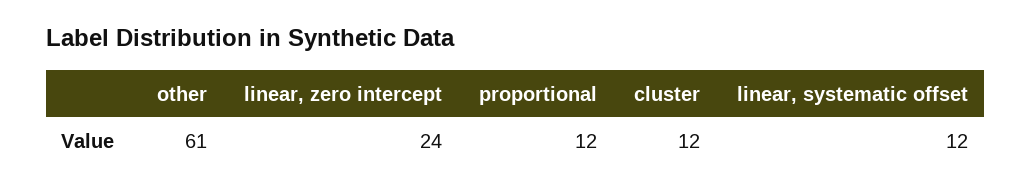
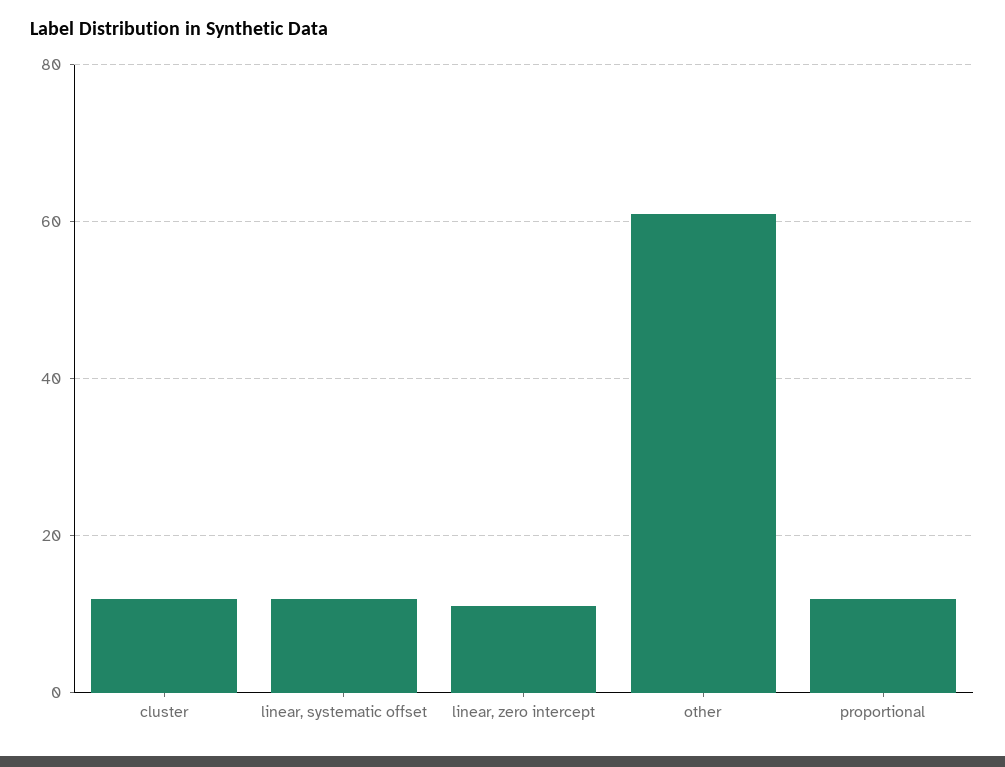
  {
    "other": 61,
-   "linear, zero intercept": 24,
+   "linear, zero intercept": 10,
    "proportional": 12,
    "cluster": 12,
    "linear, systematic offset": 12
  }

